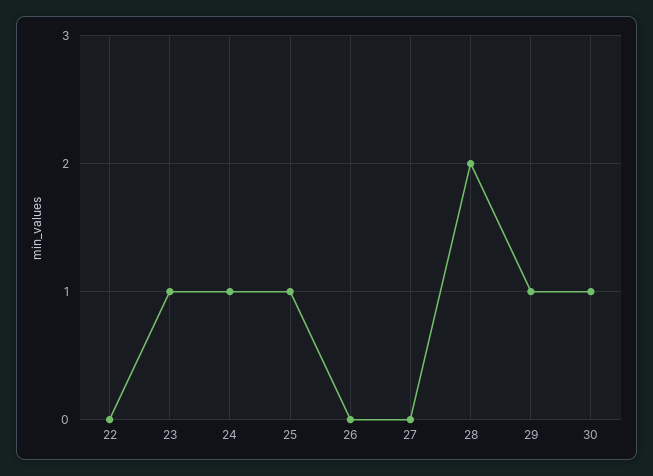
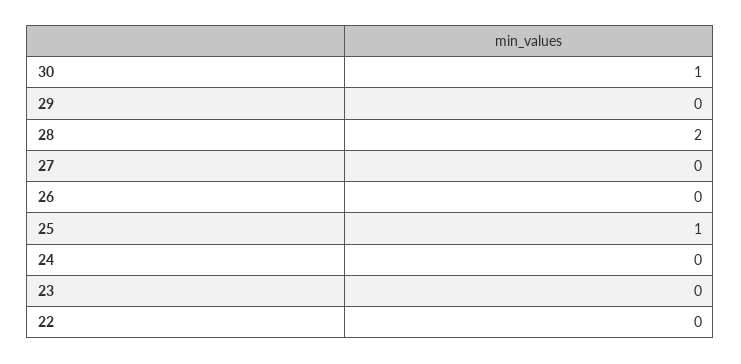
  {
    "22": 0,
-   "23": 1,
+   "23": 0,
-   "24": 1,
+   "24": 0,
    "25": 1,
    "26": 0,
    "27": 0,
    "28": 2,
-   "29": 1,
+   "29": 0,
    "30": 1
  }

